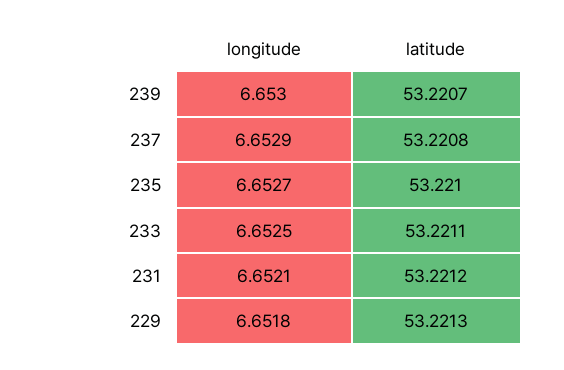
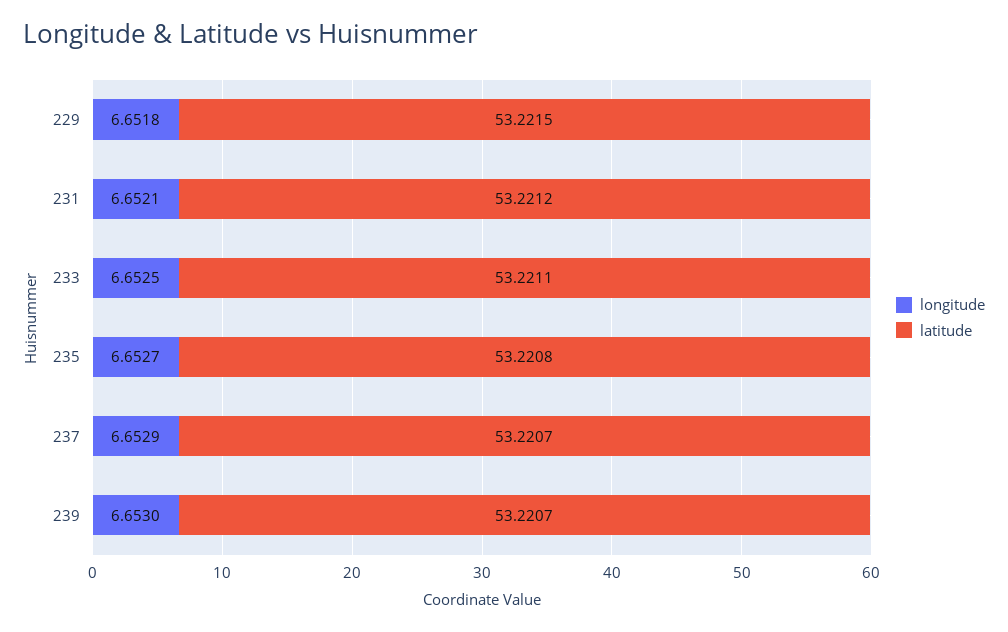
  {
    "longitude": {
      "239": 6.653,
      "237": 6.6529,
      "235": 6.6527,
      "233": 6.6525,
      "231": 6.6521,
      "229": 6.6518
    },
    "latitude": {
      "239": 53.2207,
-     "237": 53.2208,
+     "237": 53.2207,
-     "235": 53.221,
+     "235": 53.2208,
      "233": 53.2211,
      "231": 53.2212,
-     "229": 53.2213
+     "229": 53.2215
    }
  }

